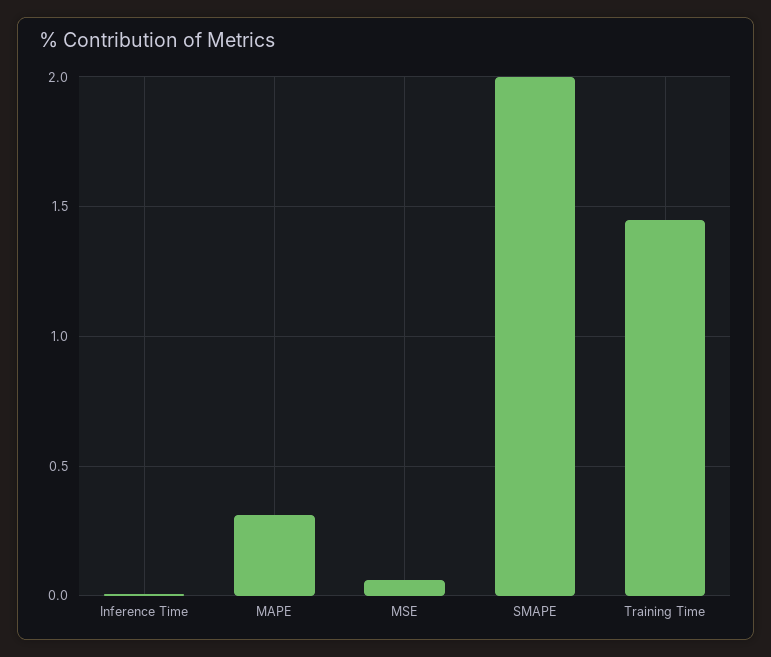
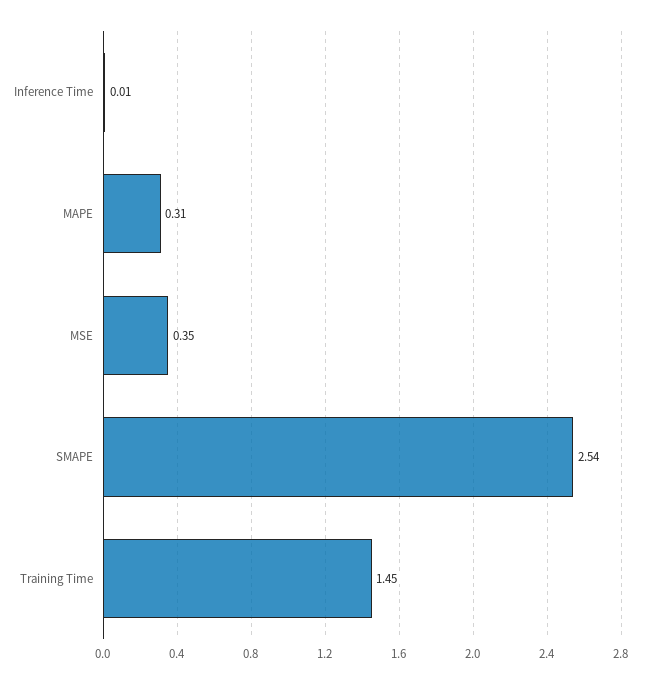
  {
    "Inference Time": 0.01,
    "MAPE": 0.31,
-   "MSE": 0.05,
+   "MSE": 0.35,
-   "SMAPE": 2,
+   "SMAPE": 2.54,
    "Training Time": 1.45
  }

